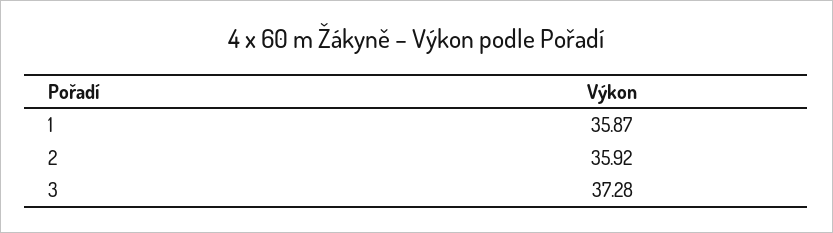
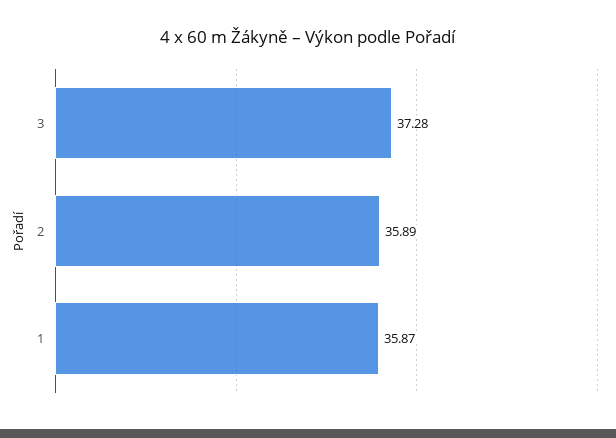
  {
    "1": 35.87,
-   "2": 35.92,
+   "2": 35.89,
    "3": 37.28
  }

